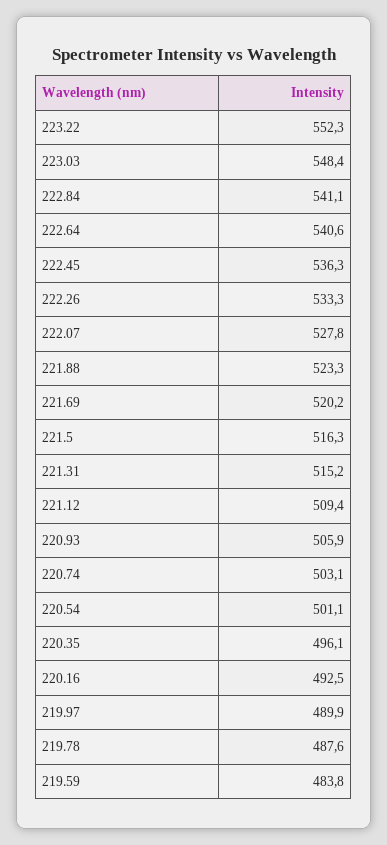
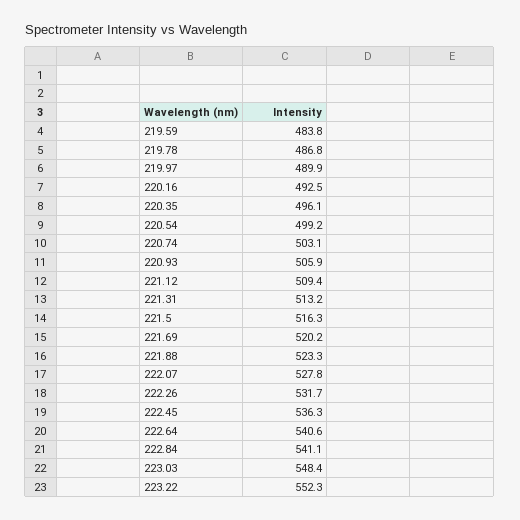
  {
    "223.22": 552.3,
    "223.03": 548.4,
    "222.84": 541.1,
    "222.64": 540.6,
    "222.45": 536.3,
-   "222.26": 533.3,
+   "222.26": 531.7,
    "222.07": 527.8,
    "221.88": 523.3,
    "221.69": 520.2,
    "221.5": 516.3,
-   "221.31": 515.2,
+   "221.31": 513.2,
    "221.12": 509.4,
    "220.93": 505.9,
    "220.74": 503.1,
-   "220.54": 501.1,
+   "220.54": 499.2,
    "220.35": 496.1,
    "220.16": 492.5,
    "219.97": 489.9,
-   "219.78": 487.6,
+   "219.78": 486.8,
    "219.59": 483.8
  }

